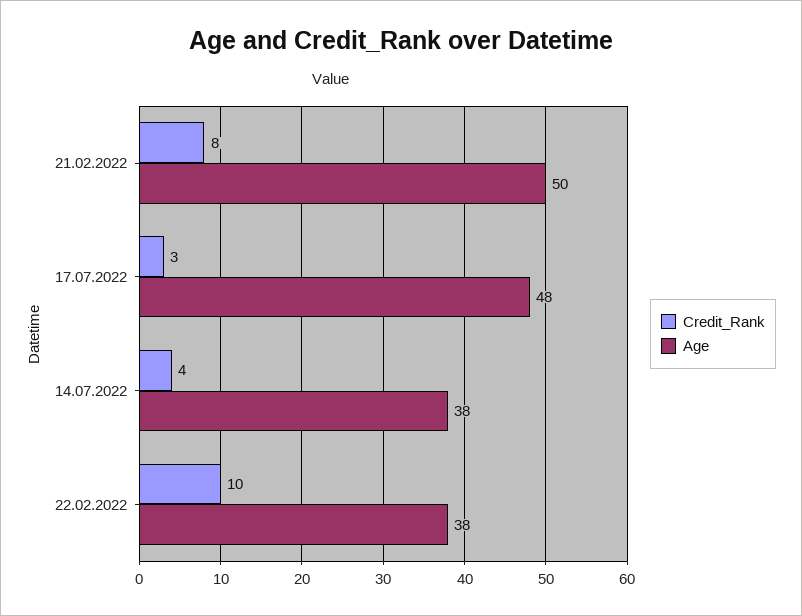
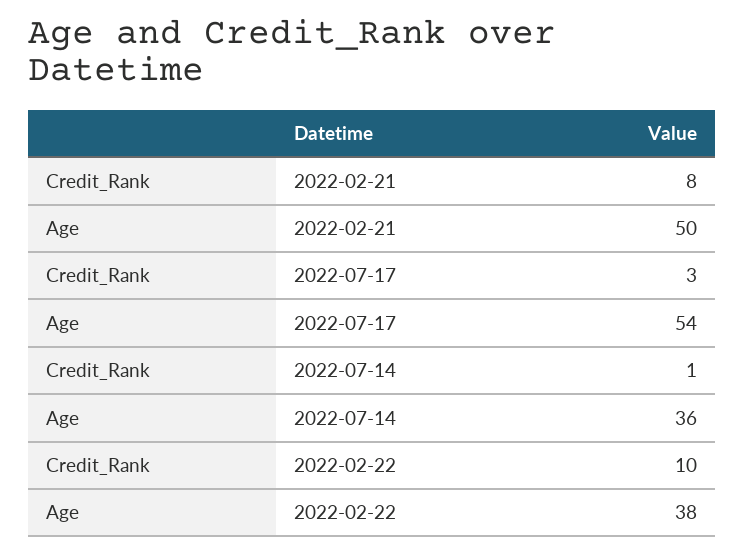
  {
    "Credit_Rank": {
      "21.02.2022": 8,
      "17.07.2022": 3,
-     "14.07.2022": 4,
+     "14.07.2022": 1,
      "22.02.2022": 10
    },
    "Age": {
      "21.02.2022": 50,
-     "17.07.2022": 48,
+     "17.07.2022": 54,
-     "14.07.2022": 38,
+     "14.07.2022": 36,
      "22.02.2022": 38
    }
  }

